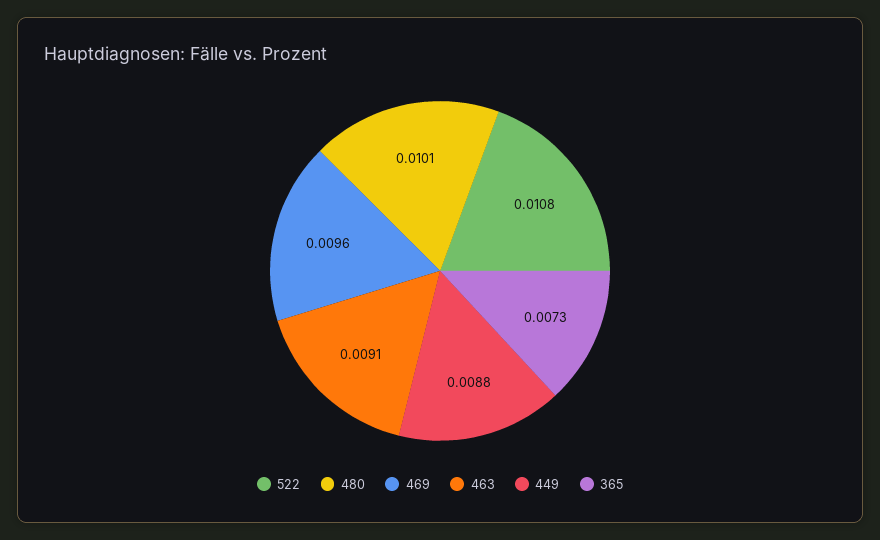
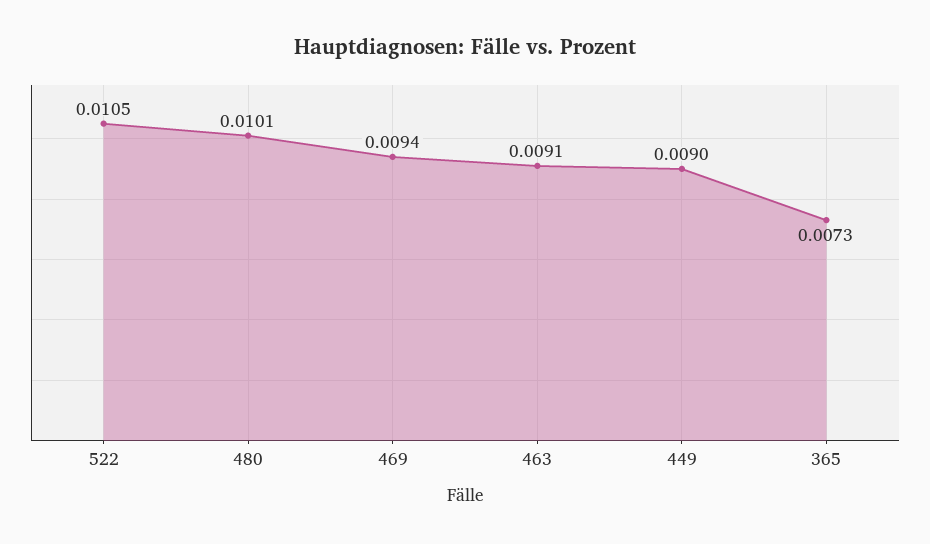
  {
-   "522": 0.0108,
+   "522": 0.0105,
    "480": 0.0101,
-   "469": 0.0096,
+   "469": 0.0094,
    "463": 0.0091,
-   "449": 0.0088,
+   "449": 0.009,
    "365": 0.0073
  }

